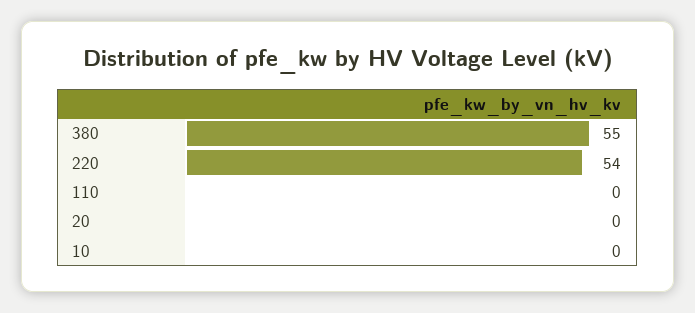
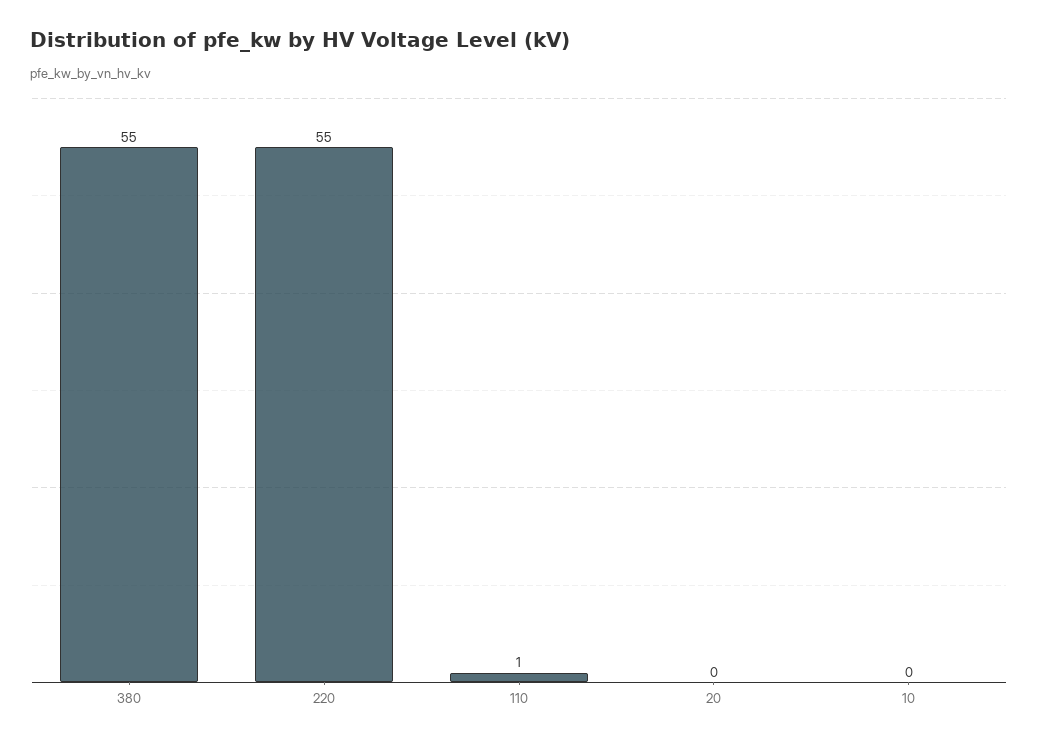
  {
    "380": 55,
-   "220": 54,
+   "220": 55,
-   "110": 0,
+   "110": 1,
    "20": 0,
    "10": 0
  }

